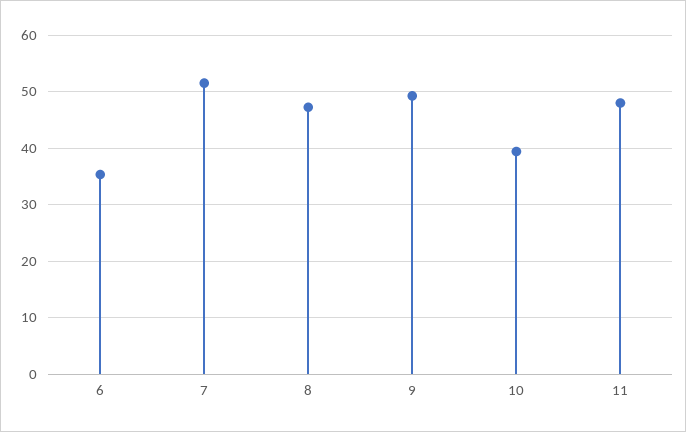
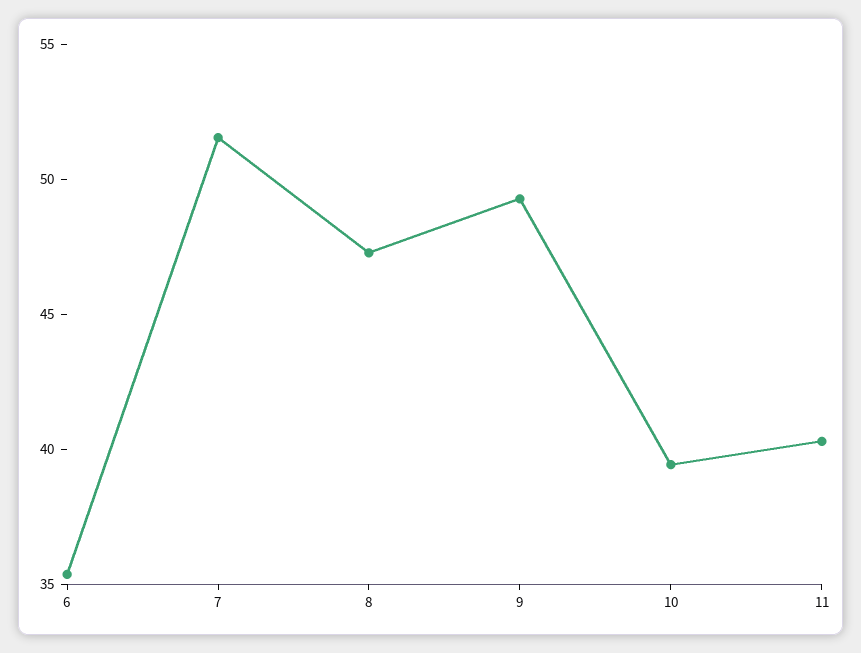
  {
    "6": 35,
    "7": 52,
    "8": 47,
    "9": 49,
    "10": 39,
-   "11": 48
+   "11": 40
  }

